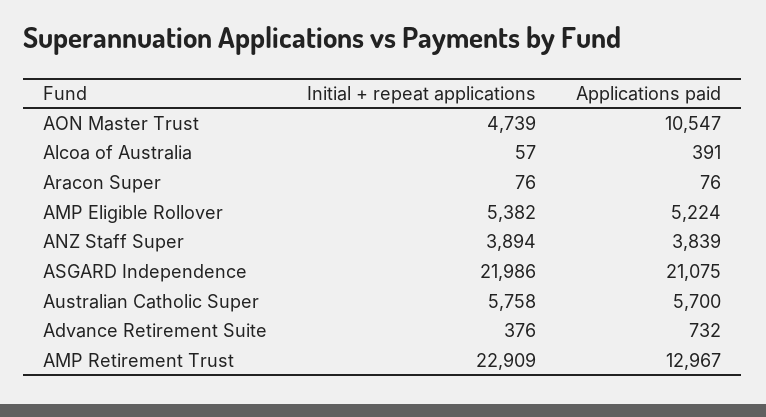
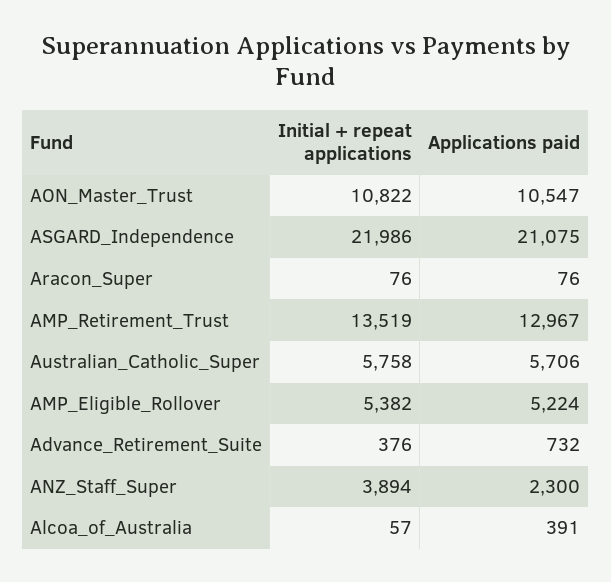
  {
    "Initial + repeat applications": {
-     "AON Master Trust": 4739,
+     "AON Master Trust": 10822,
      "Alcoa of Australia": 57,
      "Aracon Super": 76,
      "AMP Eligible Rollover": 5382,
      "ANZ Staff Super": 3894,
      "ASGARD Independence": 21986,
      "Australian Catholic Super": 5758,
      "Advance Retirement Suite": 376,
-     "AMP Retirement Trust": 22909
+     "AMP Retirement Trust": 13519
    },
    "Applications paid": {
      "AON Master Trust": 10547,
      "Alcoa of Australia": 391,
      "Aracon Super": 76,
      "AMP Eligible Rollover": 5224,
-     "ANZ Staff Super": 3839,
+     "ANZ Staff Super": 2300,
      "ASGARD Independence": 21075,
-     "Australian Catholic Super": 5700,
+     "Australian Catholic Super": 5706,
      "Advance Retirement Suite": 732,
      "AMP Retirement Trust": 12967
    }
  }

